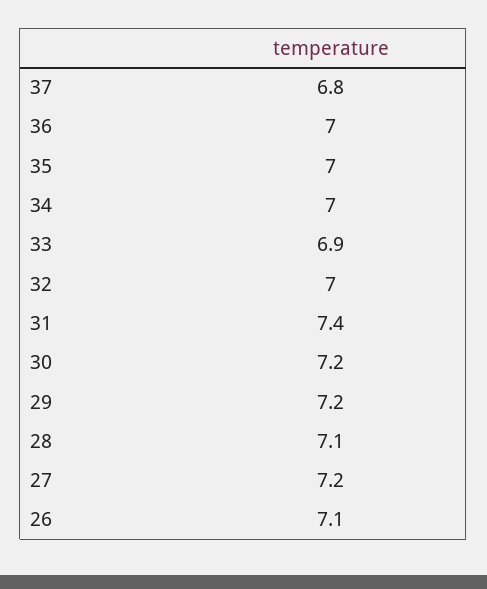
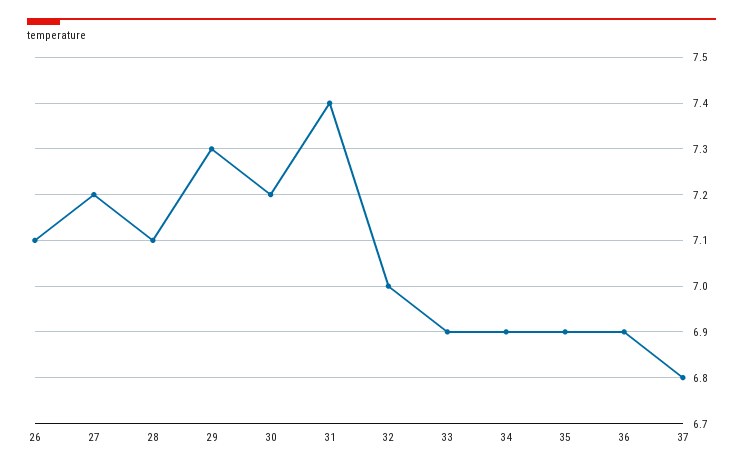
  {
    "37": 6.8,
-   "36": 7,
+   "36": 6.9,
-   "35": 7,
+   "35": 6.9,
-   "34": 7,
+   "34": 6.9,
    "33": 6.9,
    "32": 7,
    "31": 7.4,
    "30": 7.2,
-   "29": 7.2,
+   "29": 7.3,
    "28": 7.1,
    "27": 7.2,
    "26": 7.1
  }

